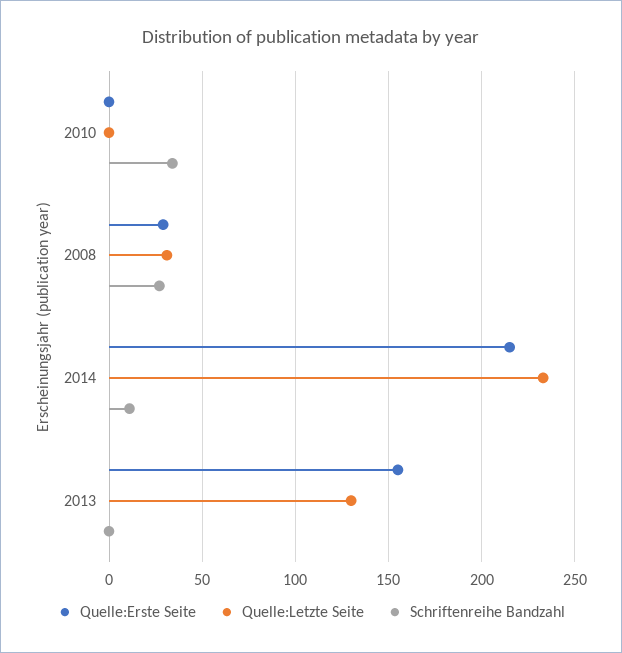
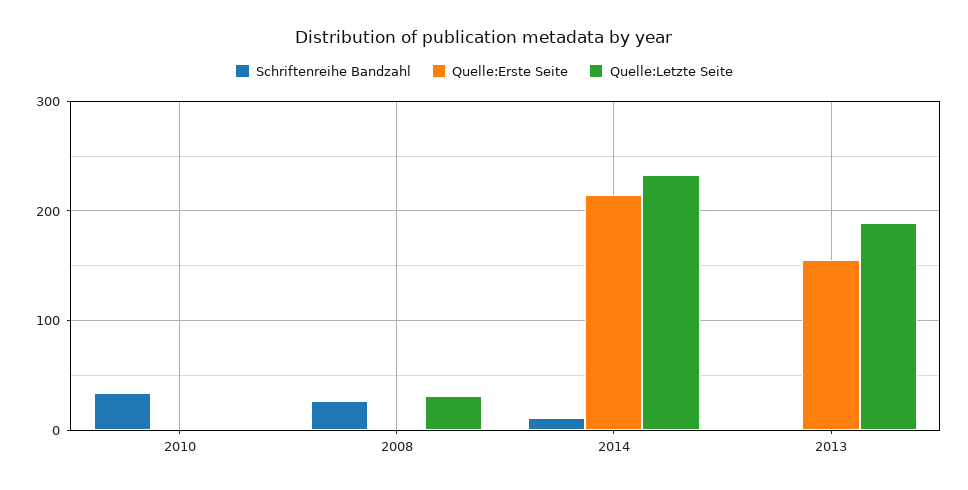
  {
    "Quelle:Erste Seite": {
      "2010": 0,
-     "2008": 30,
+     "2008": 0,
      "2014": 215,
      "2013": 155
    },
    "Quelle:Letzte Seite": {
      "2010": 0,
      "2008": 30,
      "2014": 235,
-     "2013": 130
+     "2013": 190
    },
    "Schriftenreihe Bandzahl": {
      "2010": 35,
      "2008": 25,
      "2014": 10,
      "2013": 0
    }
  }

